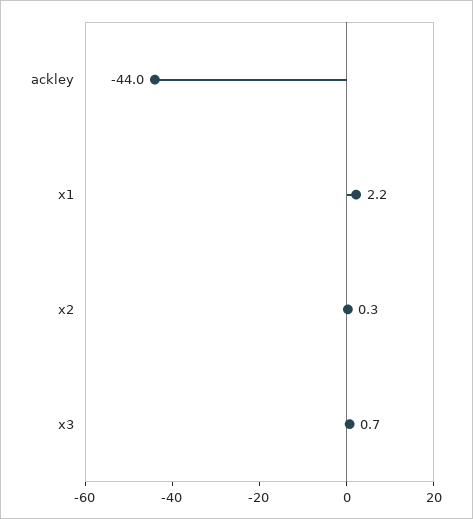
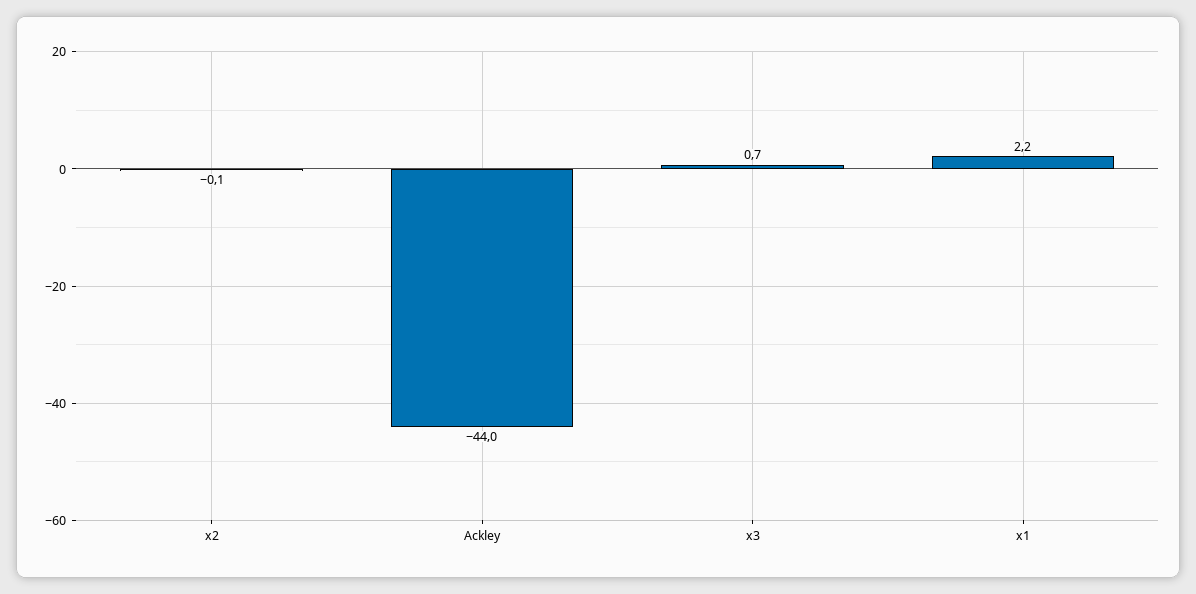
  {
    "ackley": -44,
    "x1": 2.2,
-   "x2": 0.3,
+   "x2": -0.1,
    "x3": 0.7
  }

